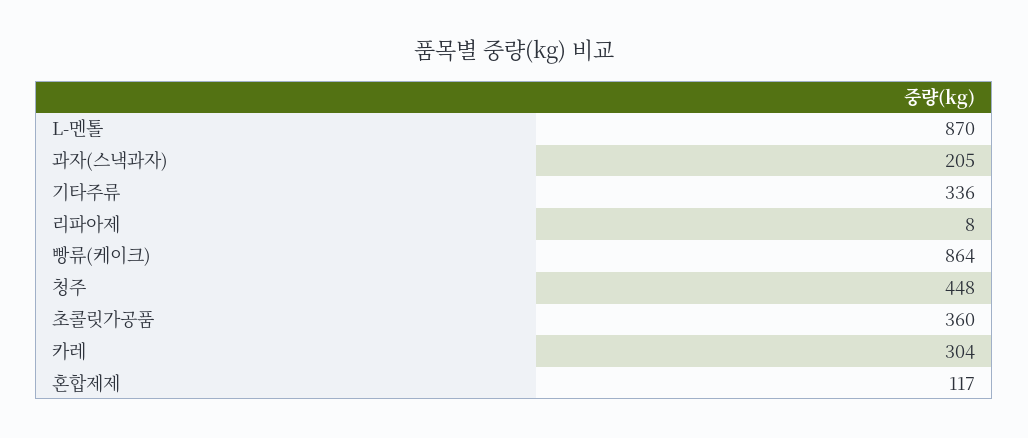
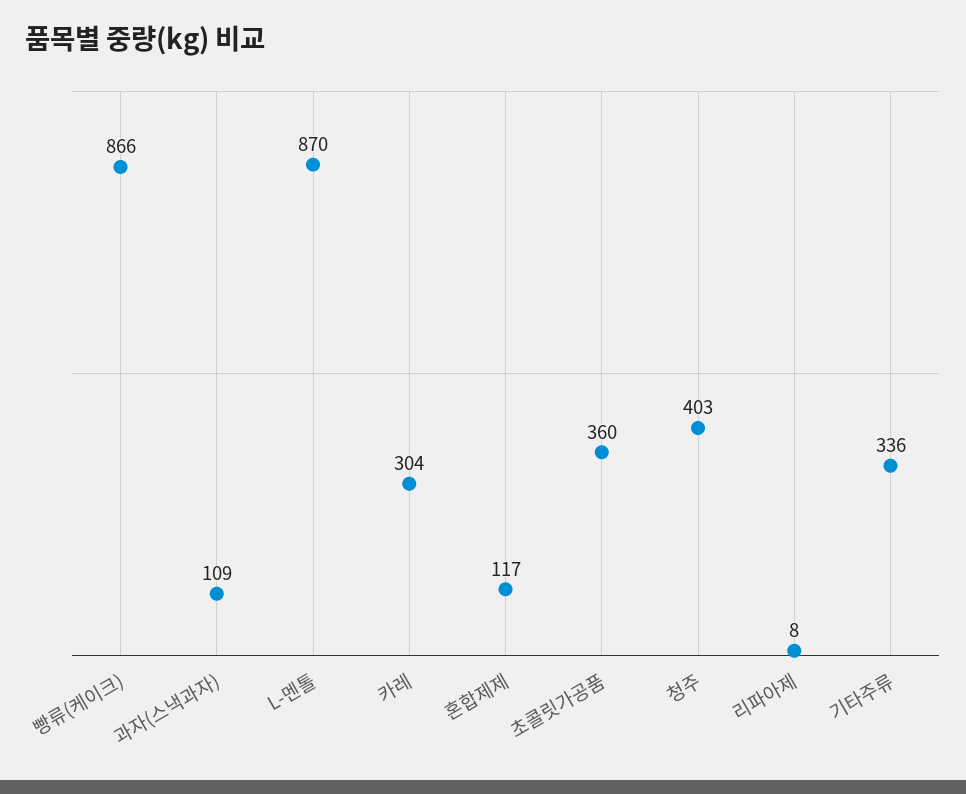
  {
    "L-멘톨": 870,
-   "과자(스낵과자)": 205,
+   "과자(스낵과자)": 109,
    "기타주류": 336,
    "리파아제": 8,
-   "빵류(케이크)": 864,
+   "빵류(케이크)": 866,
-   "청주": 448,
+   "청주": 403,
    "초콜릿가공품": 360,
    "카레": 304,
    "혼합제제": 117
  }

